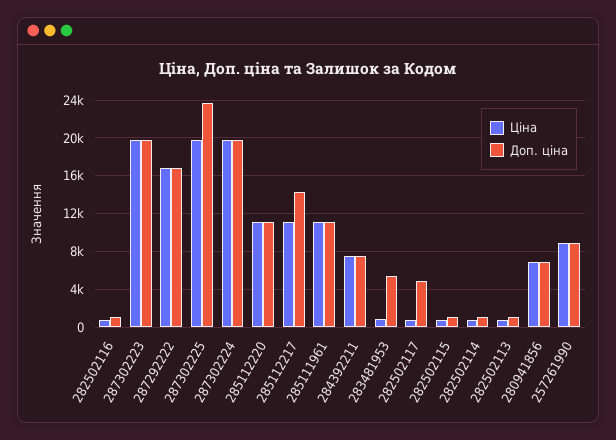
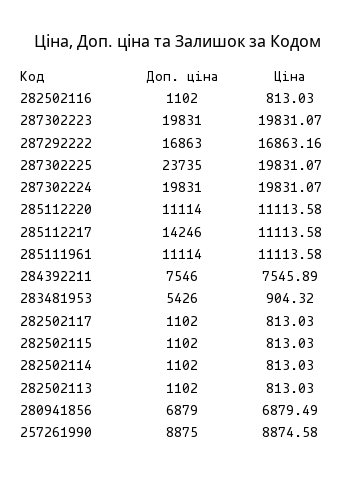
  {
    "Ціна": {
      "282502116": 813.03,
      "287302223": 19831.07,
      "287292222": 16863.16,
      "287302225": 19831.07,
      "287302224": 19831.07,
      "285112220": 11113.58,
      "285112217": 11113.58,
      "285111961": 11113.58,
      "284392211": 7545.89,
      "283481953": 904.32,
      "282502117": 813.03,
      "282502115": 813.03,
      "282502114": 813.03,
      "282502113": 813.03,
      "280941856": 6879.49,
      "257261990": 8874.58
    },
    "Доп. ціна": {
      "282502116": 1102,
      "287302223": 19831,
      "287292222": 16863,
      "287302225": 23735,
      "287302224": 19831,
      "285112220": 11114,
      "285112217": 14246,
      "285111961": 11114,
      "284392211": 7546,
      "283481953": 5426,
-     "282502117": 5000,
+     "282502117": 1102,
      "282502115": 1102,
      "282502114": 1102,
      "282502113": 1102,
      "280941856": 6879,
      "257261990": 8875
    }
  }

